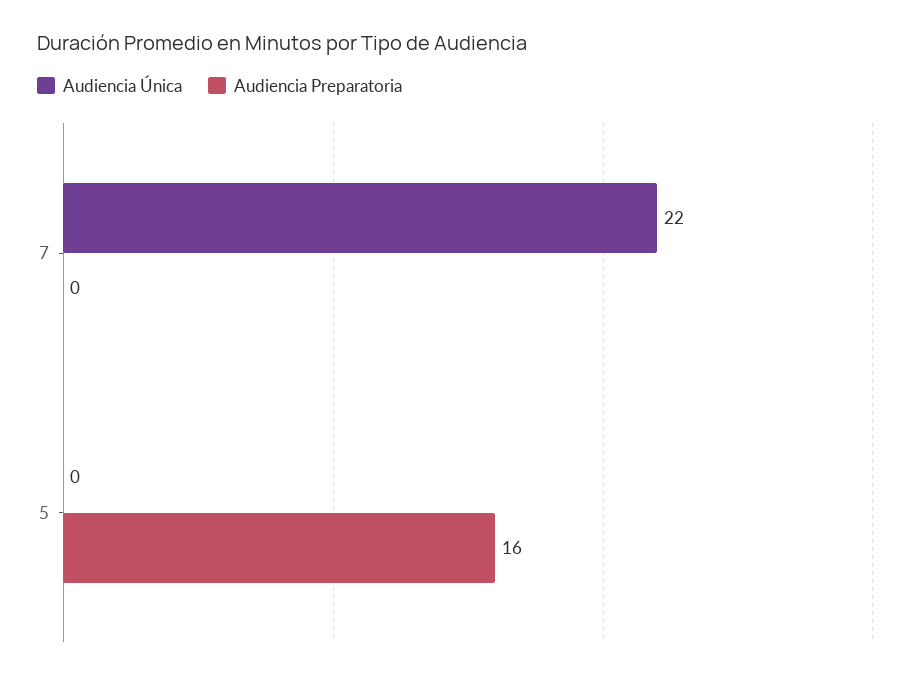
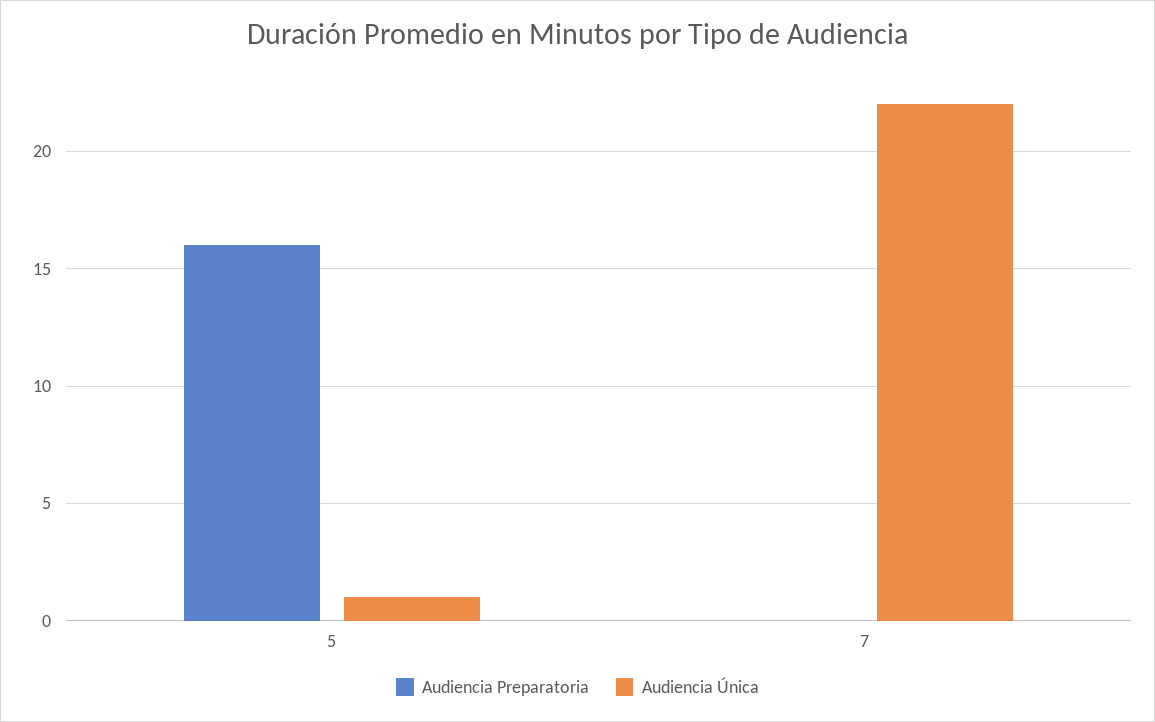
  {
    "Audiencia Única": {
      "7": 22,
-     "5": 0
+     "5": 1
    },
    "Audiencia Preparatoria": {
      "7": 0,
      "5": 16
    }
  }

